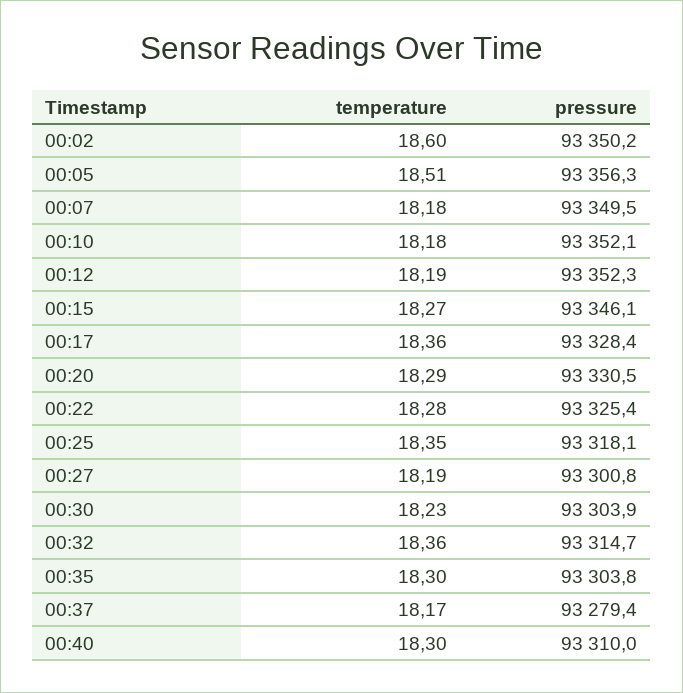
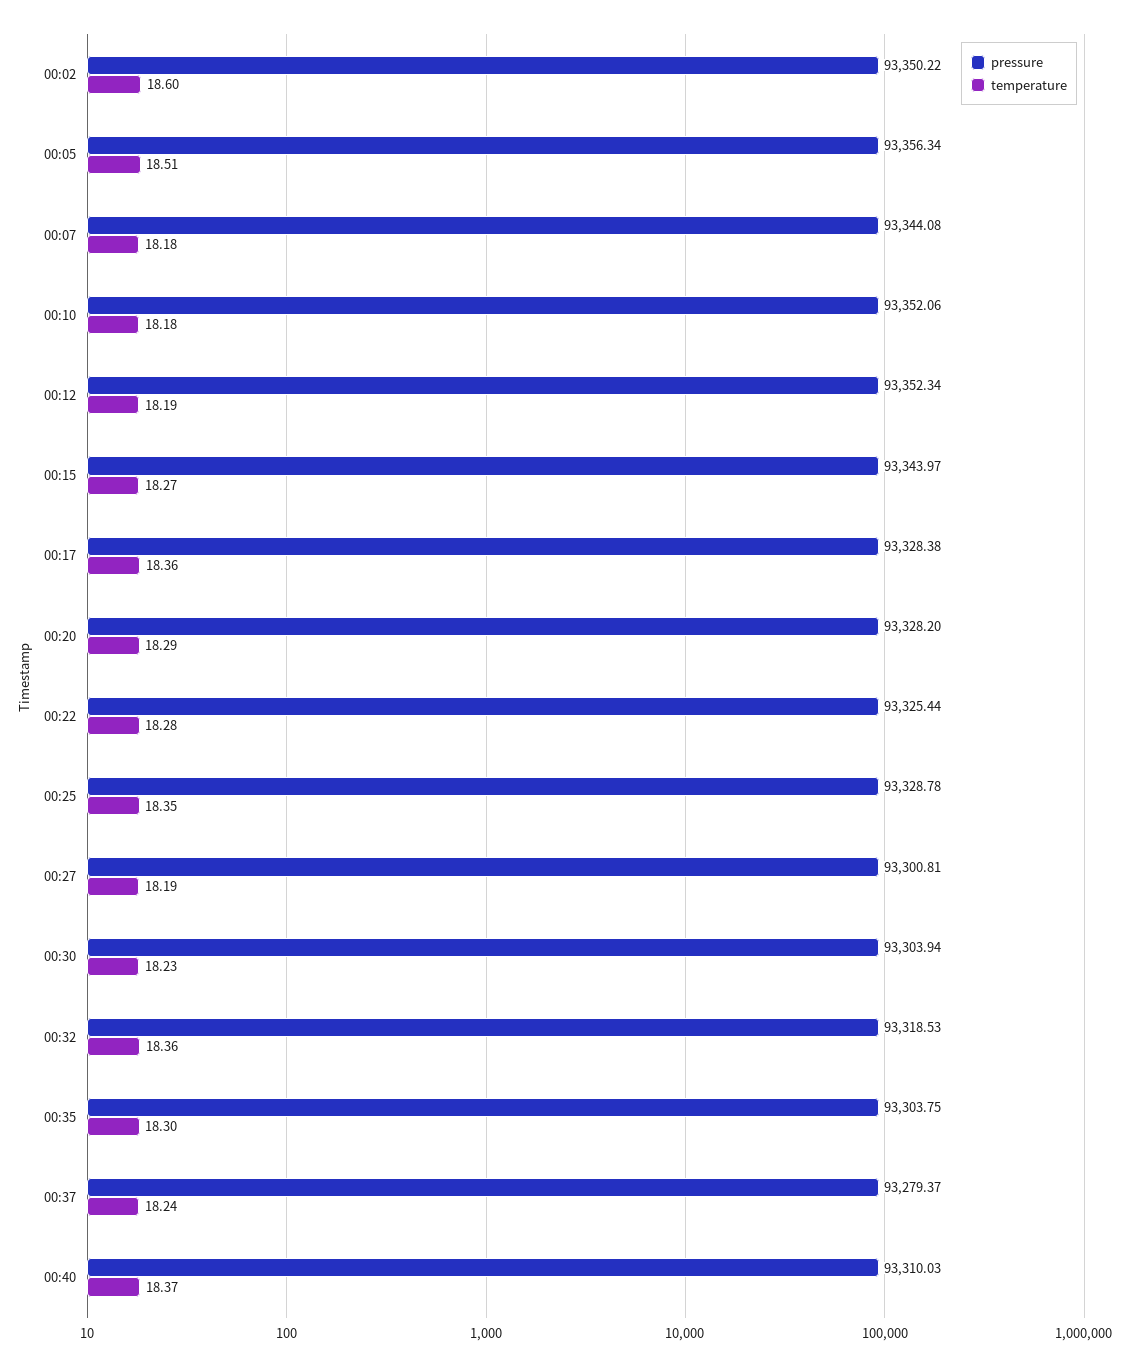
  {
    "temperature": {
      "00:02": 18.6,
      "00:05": 18.51,
      "00:07": 18.18,
      "00:10": 18.18,
      "00:12": 18.19,
      "00:15": 18.27,
      "00:17": 18.36,
      "00:20": 18.29,
      "00:22": 18.28,
      "00:25": 18.35,
      "00:27": 18.19,
      "00:30": 18.23,
      "00:32": 18.36,
      "00:35": 18.3,
-     "00:37": 18.17,
+     "00:37": 18.24,
-     "00:40": 18.3
+     "00:40": 18.37
    },
    "pressure": {
      "00:02": 93350.22,
      "00:05": 93356.34,
-     "00:07": 93349.5,
+     "00:07": 93344.08,
      "00:10": 93352.06,
      "00:12": 93352.34,
-     "00:15": 93346.1,
+     "00:15": 93343.97,
      "00:17": 93328.38,
-     "00:20": 93330.5,
+     "00:20": 93328.2,
      "00:22": 93325.44,
-     "00:25": 93318.1,
+     "00:25": 93328.78,
      "00:27": 93300.81,
      "00:30": 93303.94,
-     "00:32": 93314.7,
+     "00:32": 93318.53,
      "00:35": 93303.75,
      "00:37": 93279.37,
      "00:40": 93310.03
    }
  }

